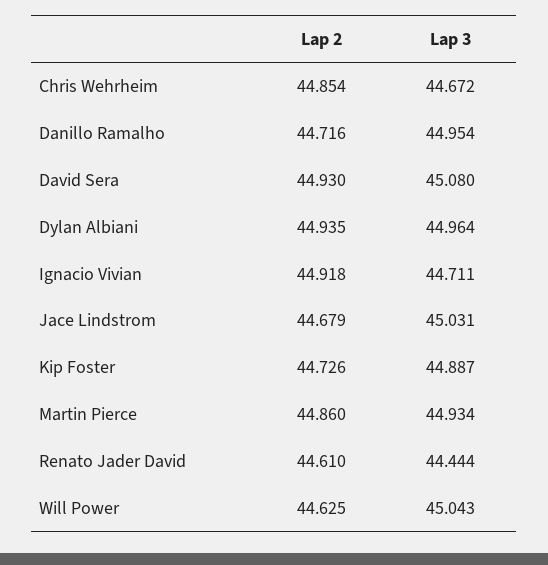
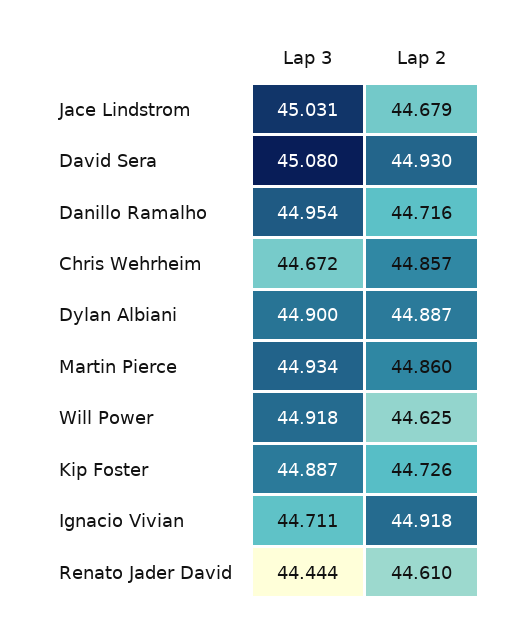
  {
    "Lap 2": {
-     "Chris Wehrheim": 44.854,
+     "Chris Wehrheim": 44.857,
      "Danillo Ramalho": 44.716,
      "David Sera": 44.93,
-     "Dylan Albiani": 44.935,
+     "Dylan Albiani": 44.887,
      "Ignacio Vivian": 44.918,
      "Jace Lindstrom": 44.679,
      "Kip Foster": 44.726,
      "Martin Pierce": 44.86,
      "Renato Jader David": 44.61,
      "Will Power": 44.625
    },
    "Lap 3": {
      "Chris Wehrheim": 44.672,
      "Danillo Ramalho": 44.954,
      "David Sera": 45.08,
-     "Dylan Albiani": 44.964,
+     "Dylan Albiani": 44.9,
      "Ignacio Vivian": 44.711,
      "Jace Lindstrom": 45.031,
      "Kip Foster": 44.887,
      "Martin Pierce": 44.934,
      "Renato Jader David": 44.444,
-     "Will Power": 45.043
+     "Will Power": 44.918
    }
  }

